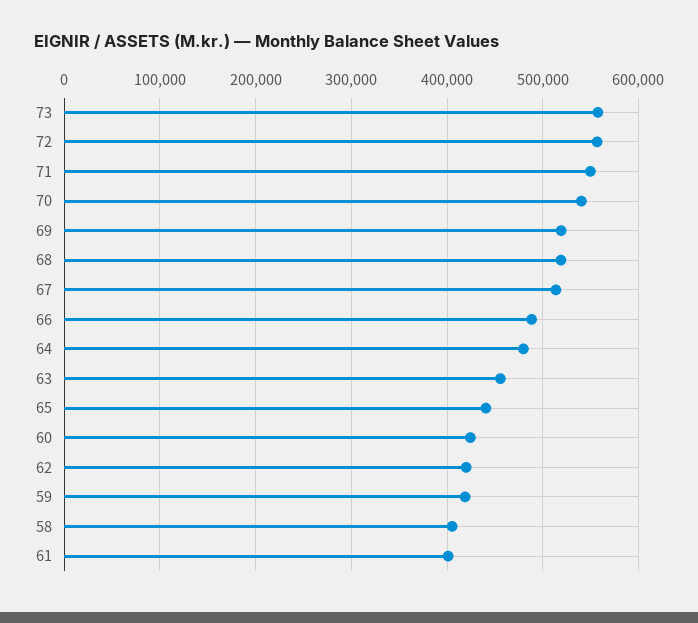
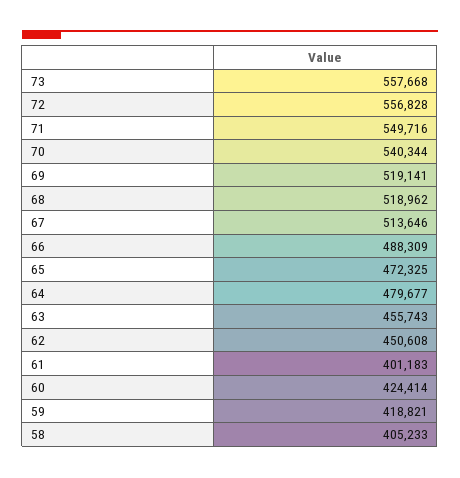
  {
    "73": 557668,
    "72": 556828,
    "71": 549716,
    "70": 540344,
    "69": 519141,
    "68": 518962,
    "67": 513646,
    "66": 488309,
    "64": 479677,
    "63": 455743,
-   "65": 440000,
+   "65": 472325,
    "60": 424414,
-   "62": 420000,
+   "62": 450608,
    "59": 418821,
    "58": 405233,
    "61": 401183
  }

